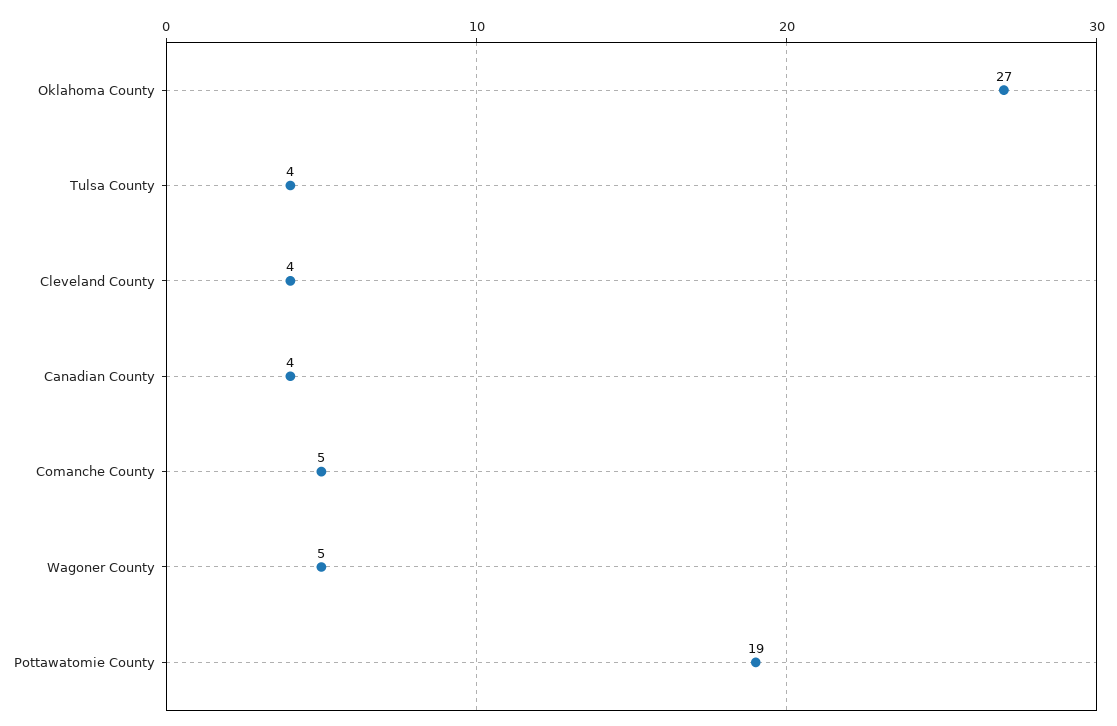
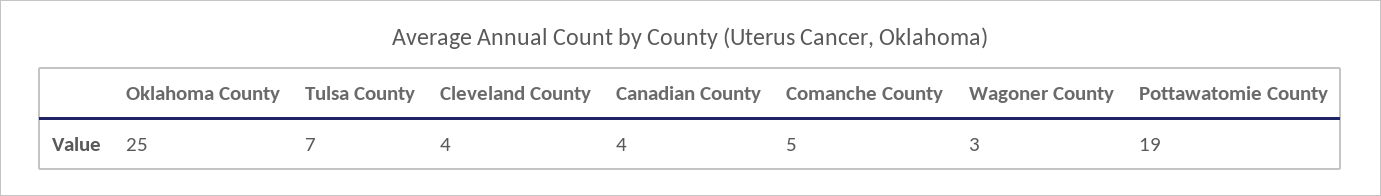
  {
-   "Oklahoma County": 27,
+   "Oklahoma County": 25,
-   "Tulsa County": 4,
+   "Tulsa County": 7,
    "Cleveland County": 4,
    "Canadian County": 4,
    "Comanche County": 5,
-   "Wagoner County": 5,
+   "Wagoner County": 3,
    "Pottawatomie County": 19
  }

